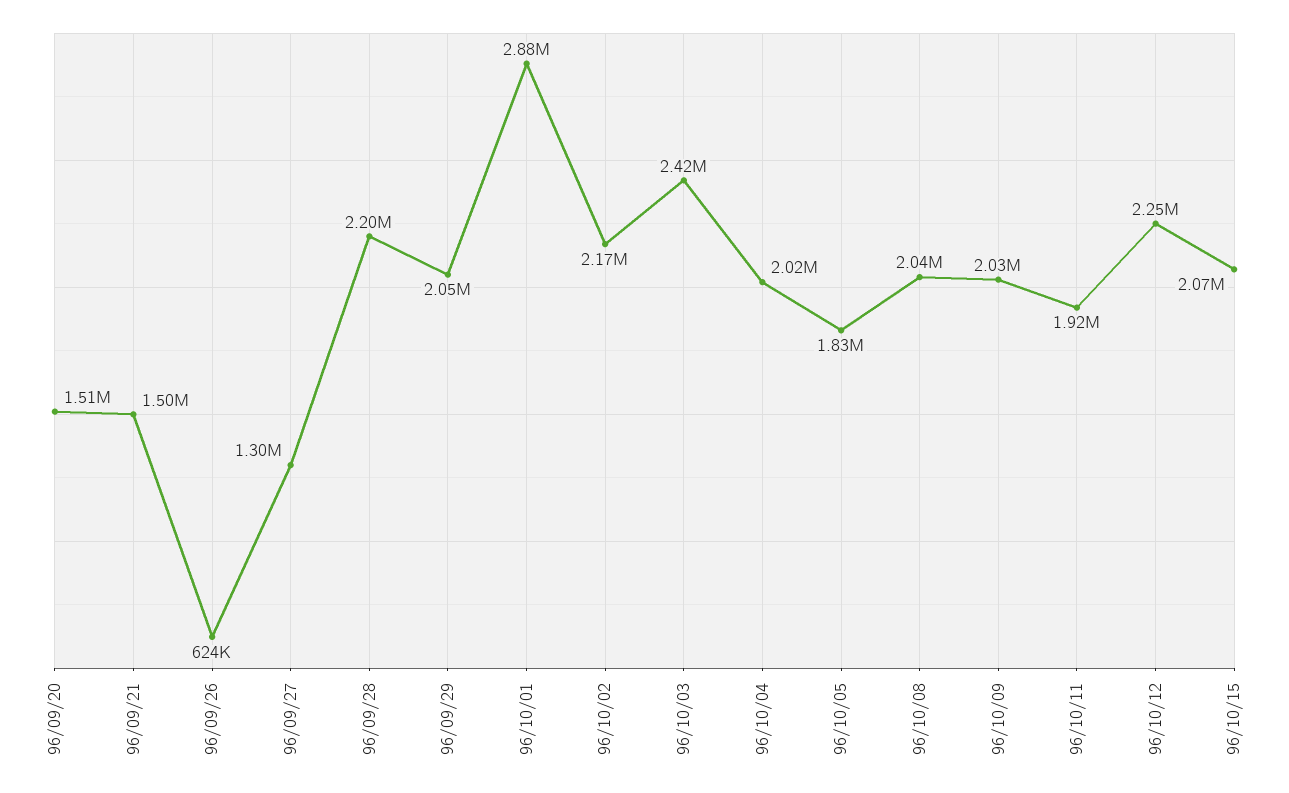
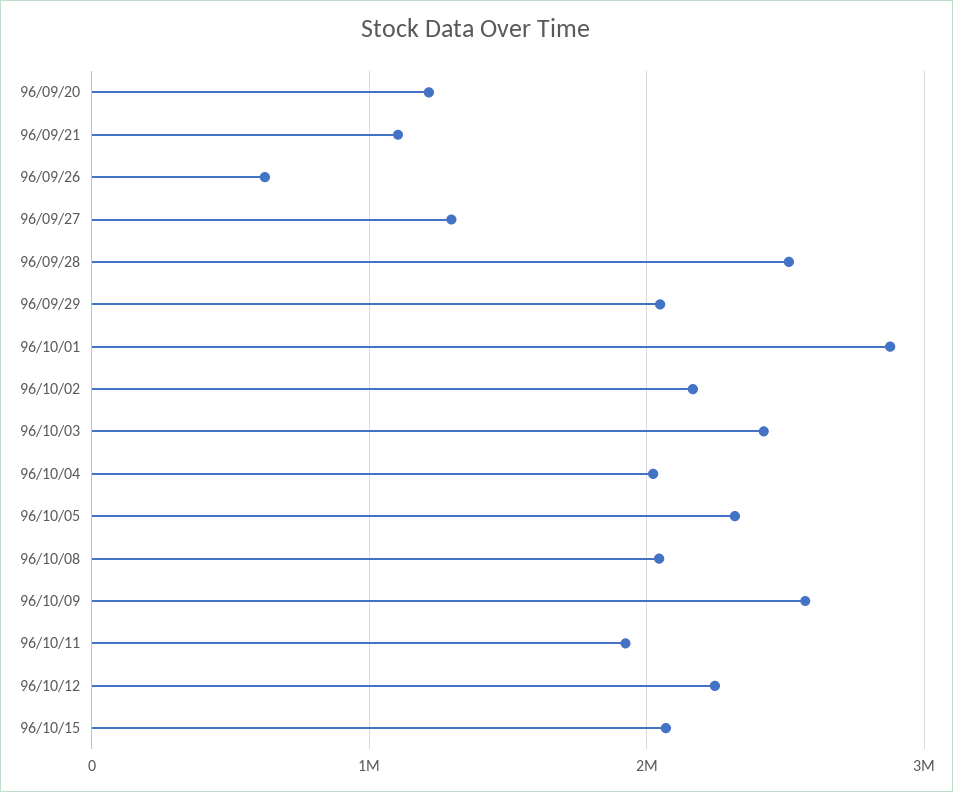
  {
-   "96/09/20": 1510000,
+   "96/09/20": 1200000,
-   "96/09/21": 1500000,
+   "96/09/21": 1100000,
    "96/09/26": 624000,
    "96/09/27": 1300000,
-   "96/09/28": 2200000,
+   "96/09/28": 2500000,
    "96/09/29": 2050000,
    "96/10/01": 2880000,
    "96/10/02": 2170000,
    "96/10/03": 2420000,
    "96/10/04": 2020000,
-   "96/10/05": 1830000,
+   "96/10/05": 2300000,
    "96/10/08": 2040000,
-   "96/10/09": 2030000,
+   "96/10/09": 2600000,
    "96/10/11": 1920000,
    "96/10/12": 2250000,
    "96/10/15": 2070000
  }

